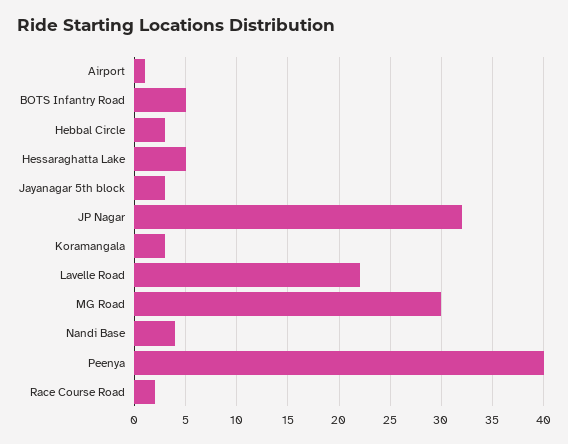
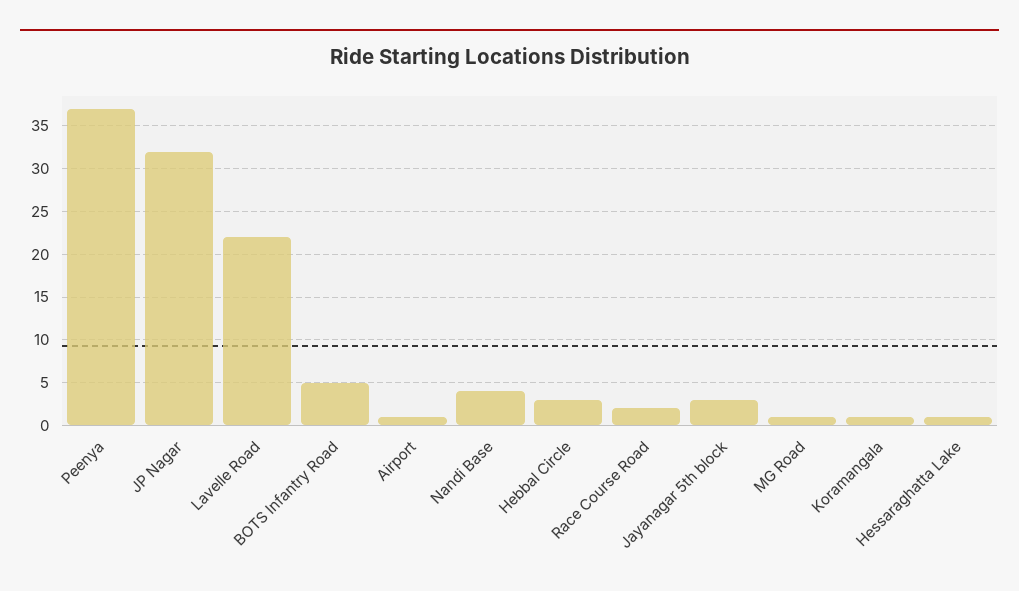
  {
    "Airport": 1,
    "BOTS Infantry Road": 5,
    "Hebbal Circle": 3,
-   "Hessaraghatta Lake": 5,
+   "Hessaraghatta Lake": 1,
    "Jayanagar 5th block": 3,
    "JP Nagar": 32,
-   "Koramangala": 3,
+   "Koramangala": 1,
    "Lavelle Road": 22,
-   "MG Road": 30,
+   "MG Road": 1,
    "Nandi Base": 4,
-   "Peenya": 40,
+   "Peenya": 37,
    "Race Course Road": 2
  }

